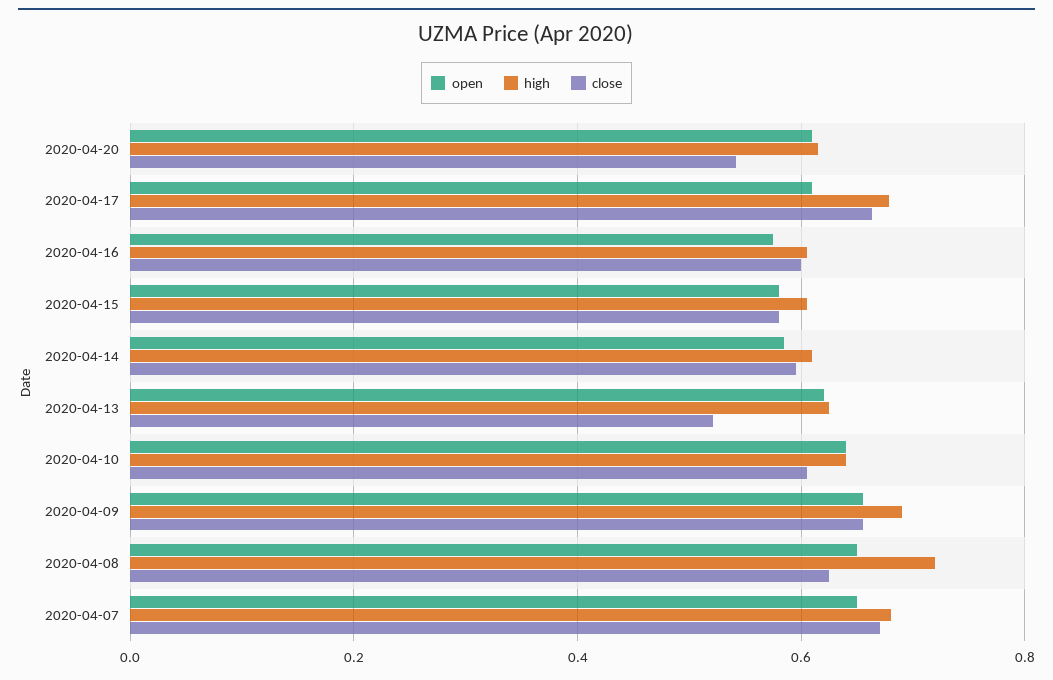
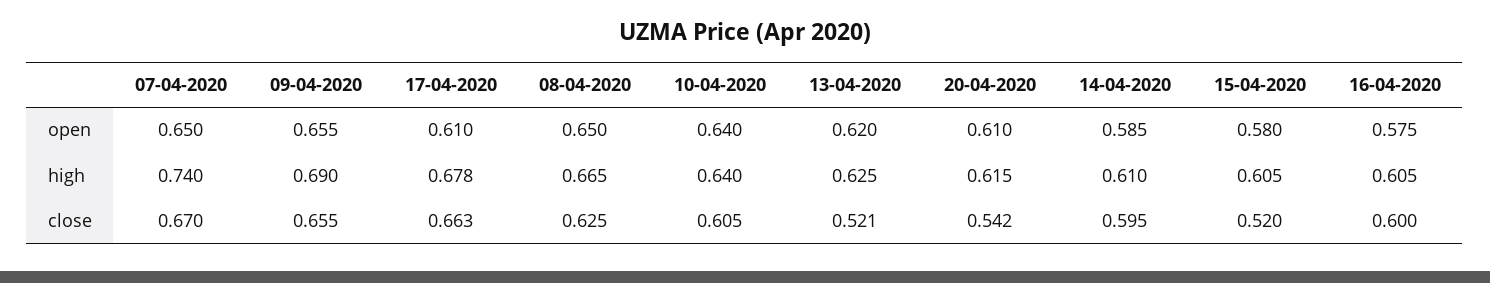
  {
    "open": {
      "2020-04-20": 0.61,
      "2020-04-17": 0.61,
      "2020-04-16": 0.575,
      "2020-04-15": 0.58,
      "2020-04-14": 0.585,
      "2020-04-13": 0.62,
      "2020-04-10": 0.64,
      "2020-04-09": 0.655,
      "2020-04-08": 0.65,
      "2020-04-07": 0.65
    },
    "high": {
      "2020-04-20": 0.615,
      "2020-04-17": 0.678,
      "2020-04-16": 0.605,
      "2020-04-15": 0.605,
      "2020-04-14": 0.61,
      "2020-04-13": 0.625,
      "2020-04-10": 0.64,
      "2020-04-09": 0.69,
-     "2020-04-08": 0.72,
+     "2020-04-08": 0.665,
-     "2020-04-07": 0.68
+     "2020-04-07": 0.74
    },
    "close": {
      "2020-04-20": 0.542,
      "2020-04-17": 0.663,
      "2020-04-16": 0.6,
-     "2020-04-15": 0.58,
+     "2020-04-15": 0.52,
      "2020-04-14": 0.595,
      "2020-04-13": 0.521,
      "2020-04-10": 0.605,
      "2020-04-09": 0.655,
      "2020-04-08": 0.625,
      "2020-04-07": 0.67
    }
  }

